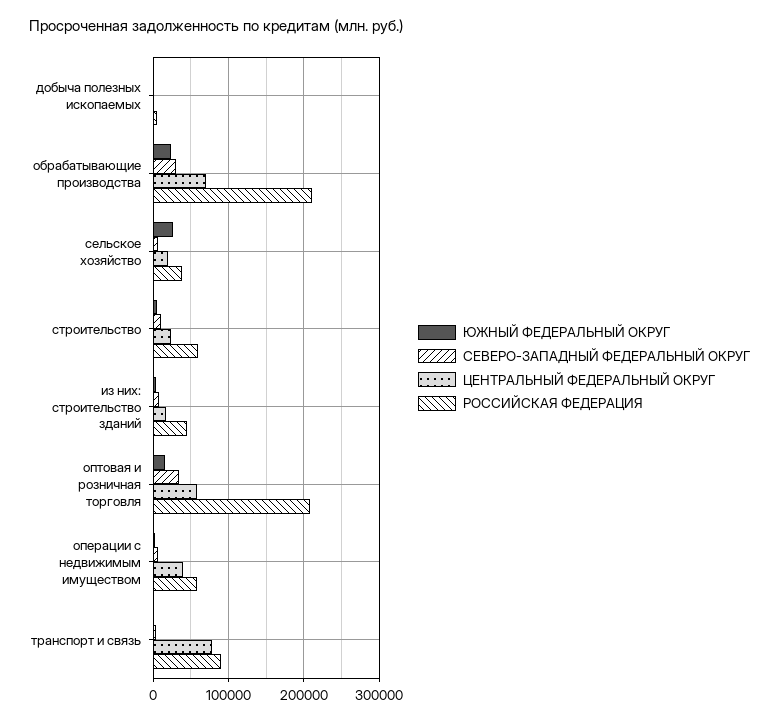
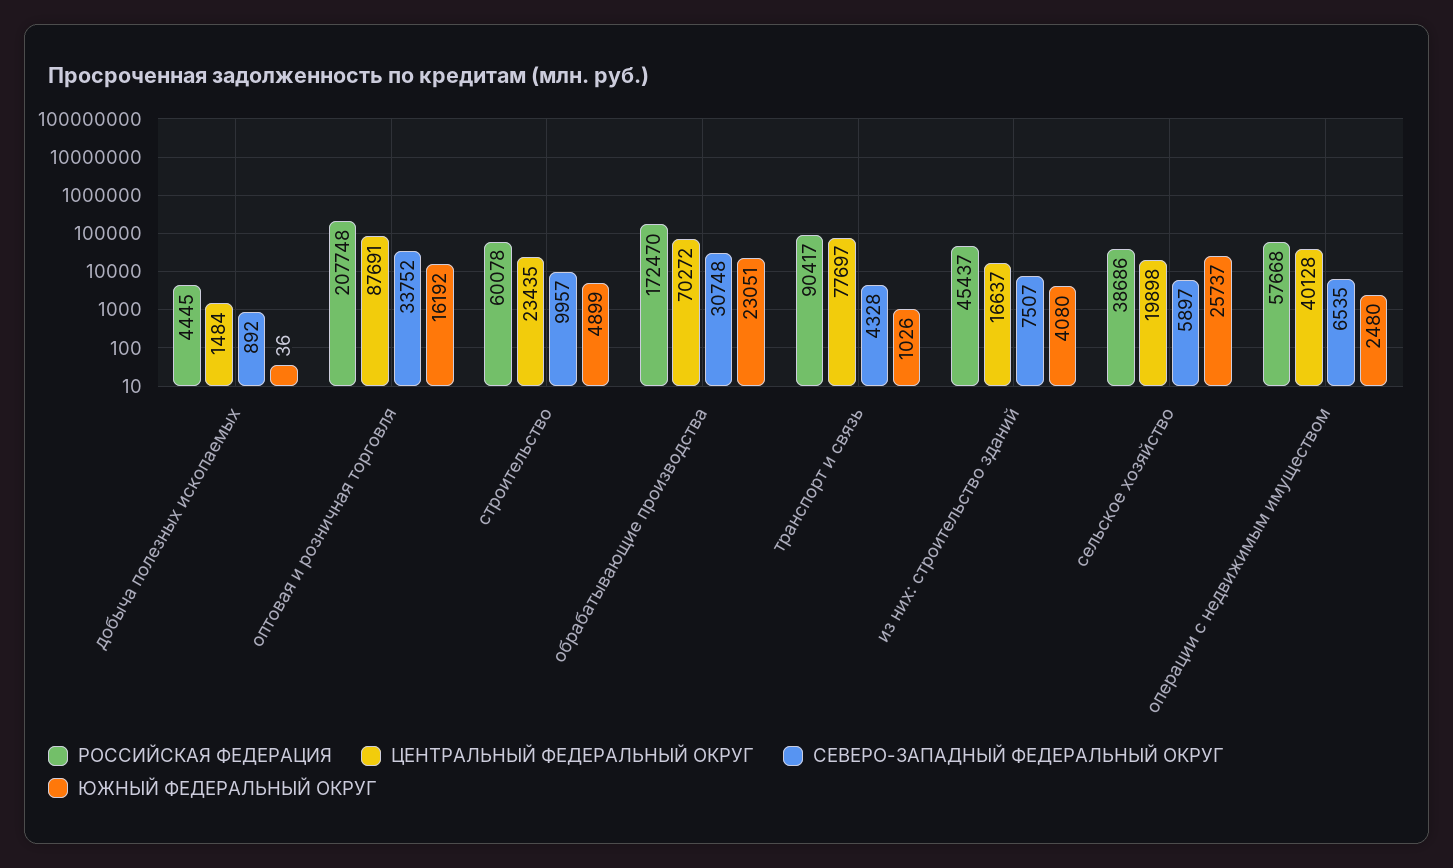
  {
    "ЮЖНЫЙ ФЕДЕРАЛЬНЫЙ ОКРУГ": {
      "добыча полезных ископаемых": 36,
      "обрабатывающие производства": 23051,
      "сельское хозяйство": 25737,
      "строительство": 4899,
      "из них: строительство зданий": 4080,
      "оптовая и розничная торговля": 16192,
      "операции с недвижимым имуществом": 2480,
      "транспорт и связь": 1026
    },
    "СЕВЕРО-ЗАПАДНЫЙ ФЕДЕРАЛЬНЫЙ ОКРУГ": {
      "добыча полезных ископаемых": 892,
      "обрабатывающие производства": 30748,
      "сельское хозяйство": 5897,
      "строительство": 9957,
      "из них: строительство зданий": 7507,
      "оптовая и розничная торговля": 33752,
      "операции с недвижимым имуществом": 6535,
      "транспорт и связь": 4328
    },
    "ЦЕНТРАЛЬНЫЙ ФЕДЕРАЛЬНЫЙ ОКРУГ": {
      "добыча полезных ископаемых": 1484,
      "обрабатывающие производства": 70272,
      "сельское хозяйство": 19898,
      "строительство": 23435,
      "из них: строительство зданий": 16637,
-     "оптовая и розничная торговля": 60000,
+     "оптовая и розничная торговля": 87691,
      "операции с недвижимым имуществом": 40128,
      "транспорт и связь": 77697
    },
    "РОССИЙСКАЯ ФЕДЕРАЦИЯ": {
      "добыча полезных ископаемых": 4445,
-     "обрабатывающие производства": 210000,
+     "обрабатывающие производства": 172470,
      "сельское хозяйство": 38686,
      "строительство": 60078,
      "из них: строительство зданий": 45437,
      "оптовая и розничная торговля": 207748,
      "операции с недвижимым имуществом": 57668,
      "транспорт и связь": 90417
    }
  }

